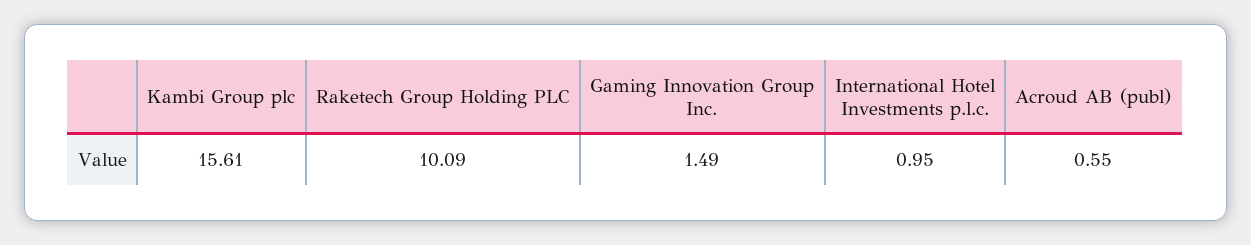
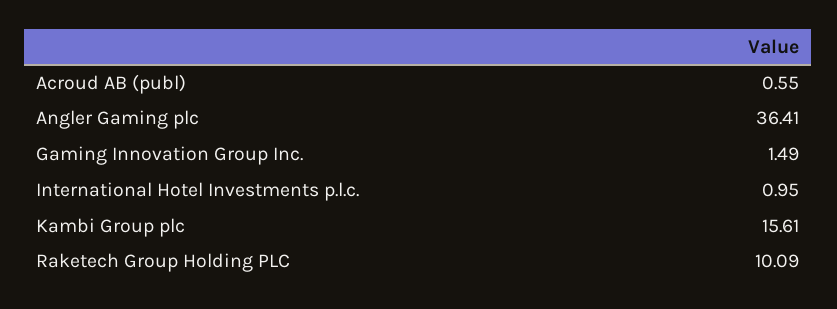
  {
    "Kambi Group plc": 15.61,
    "Raketech Group Holding PLC": 10.09,
    "Gaming Innovation Group Inc.": 1.49,
    "International Hotel Investments p.l.c.": 0.95,
-   "Acroud AB (publ)": 0.55
+   "Acroud AB (publ)": 0.55,
+   "Angler Gaming plc": 36.41
  }

